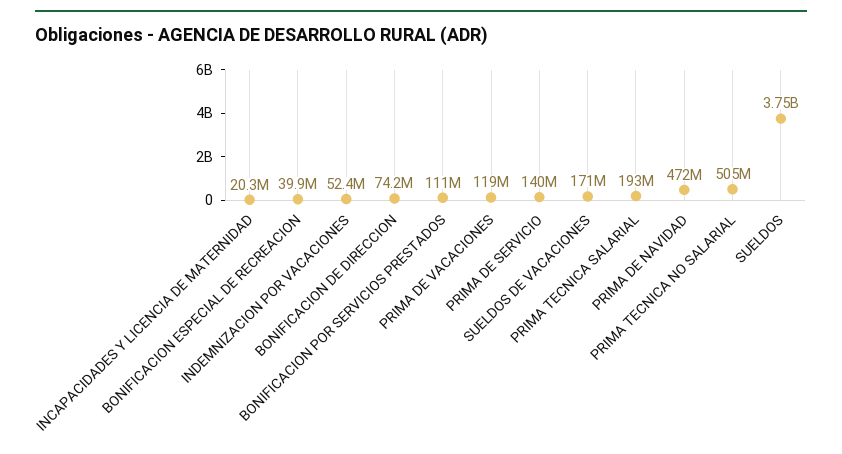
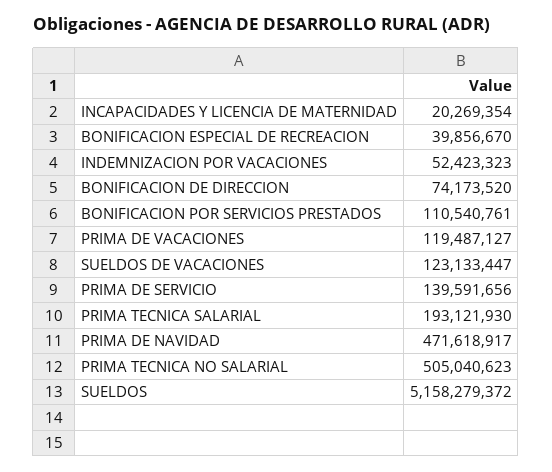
  {
    "INCAPACIDADES Y LICENCIA DE MATERNIDAD": 20269354,
    "BONIFICACION ESPECIAL DE RECREACION": 39856670,
    "INDEMNIZACION POR VACACIONES": 52423323,
    "BONIFICACION DE DIRECCION": 74173520,
    "BONIFICACION POR SERVICIOS PRESTADOS": 110540761,
    "PRIMA DE VACACIONES": 119487127,
    "PRIMA DE SERVICIO": 139591656,
-   "SUELDOS DE VACACIONES": 171000000,
+   "SUELDOS DE VACACIONES": 123133447,
    "PRIMA TECNICA SALARIAL": 193121930,
    "PRIMA DE NAVIDAD": 471618917,
    "PRIMA TECNICA NO SALARIAL": 505040623,
-   "SUELDOS": 3750000000
+   "SUELDOS": 5158279372
  }

